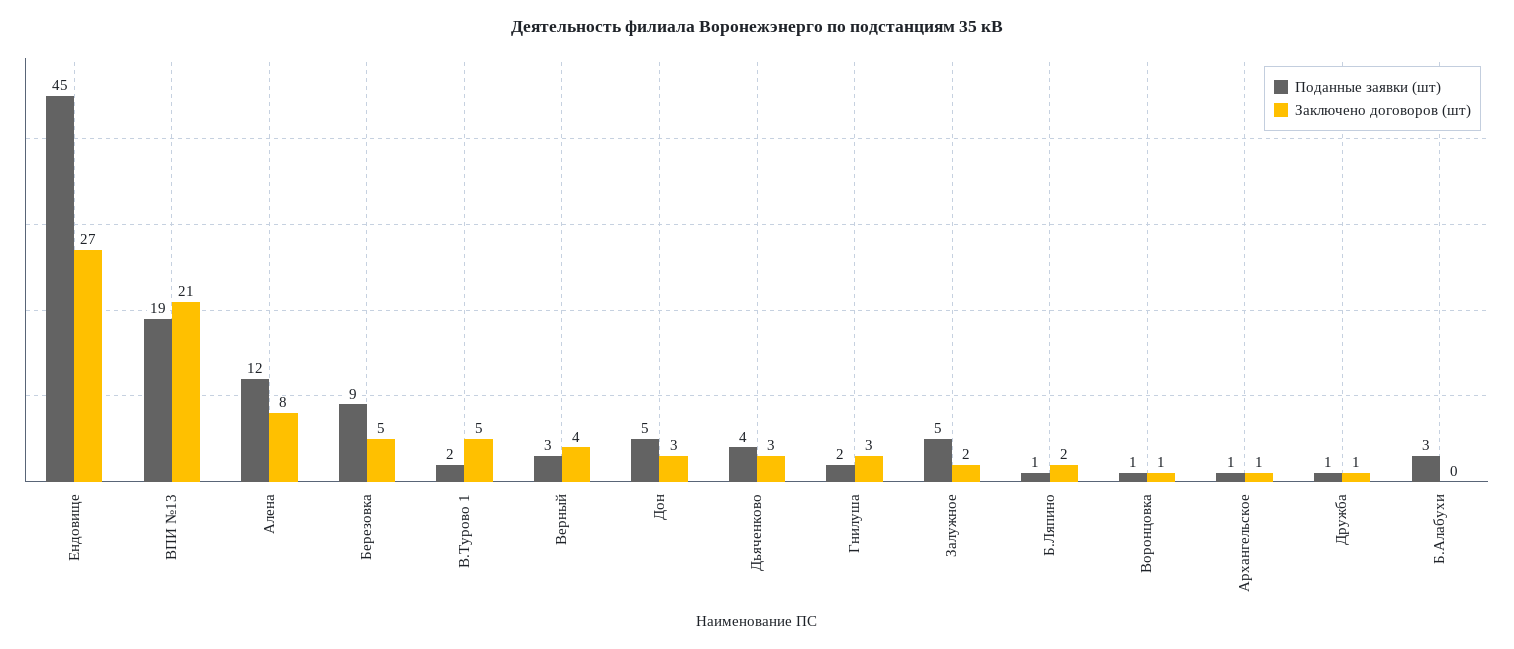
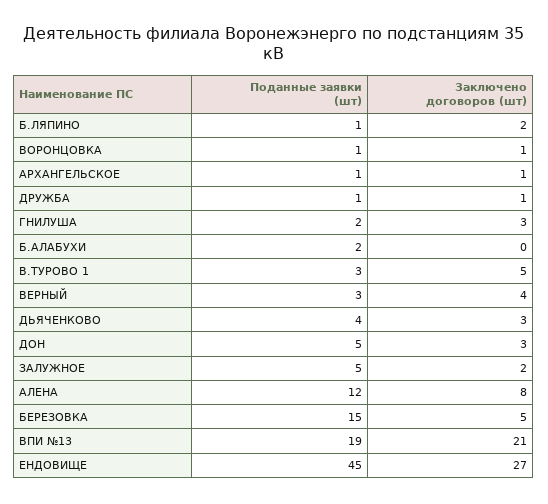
  {
    "Поданные заявки (шт)": {
      "Ендовище": 45,
      "ВПИ №13": 19,
      "Алена": 12,
-     "Березовка": 9,
+     "Березовка": 15,
-     "В.Турово 1": 2,
+     "В.Турово 1": 3,
      "Верный": 3,
      "Дон": 5,
      "Дьяченково": 4,
      "Гнилуша": 2,
      "Залужное": 5,
      "Б.Ляпино": 1,
      "Воронцовка": 1,
      "Архангельское": 1,
      "Дружба": 1,
-     "Б.Алабухи": 3
+     "Б.Алабухи": 2
    },
    "Заключено договоров (шт)": {
      "Ендовище": 27,
      "ВПИ №13": 21,
      "Алена": 8,
      "Березовка": 5,
      "В.Турово 1": 5,
      "Верный": 4,
      "Дон": 3,
      "Дьяченково": 3,
      "Гнилуша": 3,
      "Залужное": 2,
      "Б.Ляпино": 2,
      "Воронцовка": 1,
      "Архангельское": 1,
      "Дружба": 1,
      "Б.Алабухи": 0
    }
  }

